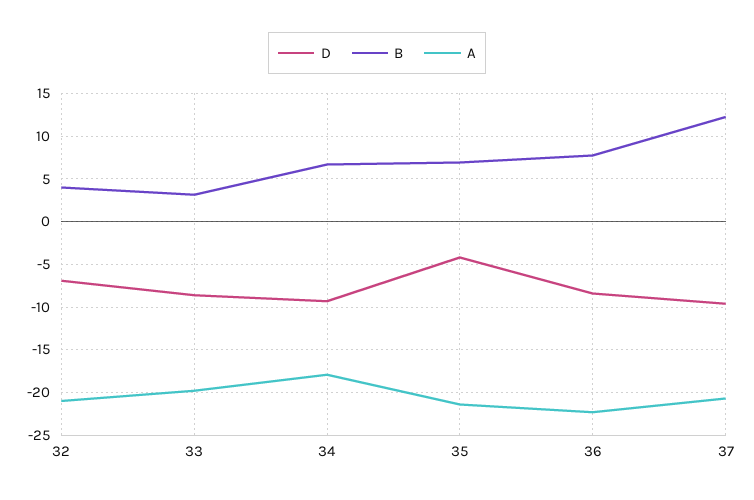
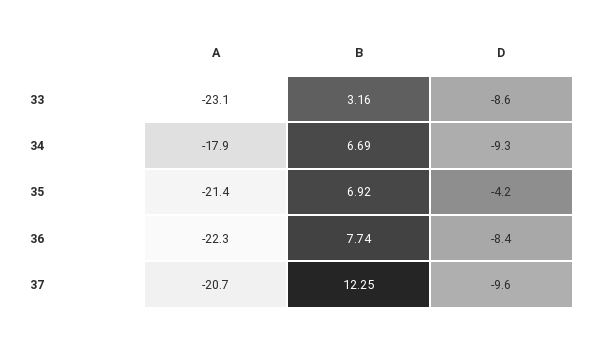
  {
    "D": {
-     "32": -7,
      "33": -8.6,
      "34": -9.3,
      "35": -4.2,
      "36": -8.4,
      "37": -9.6
    },
    "B": {
-     "32": 4,
      "33": 3.16,
      "34": 6.69,
      "35": 6.92,
      "36": 7.74,
      "37": 12.25
    },
    "A": {
-     "32": -21,
-     "33": -20,
+     "33": -23.1,
      "34": -17.9,
      "35": -21.4,
      "36": -22.3,
      "37": -20.7
    }
  }

